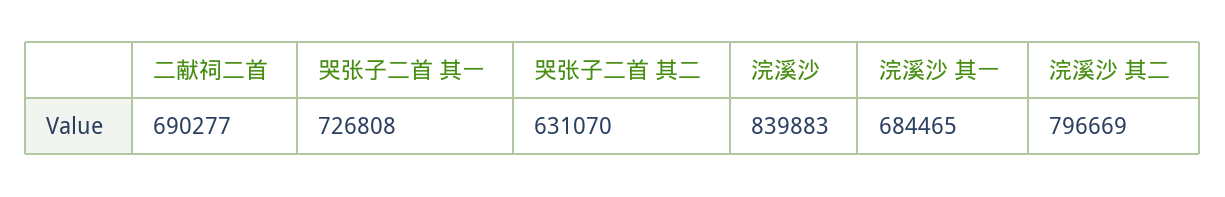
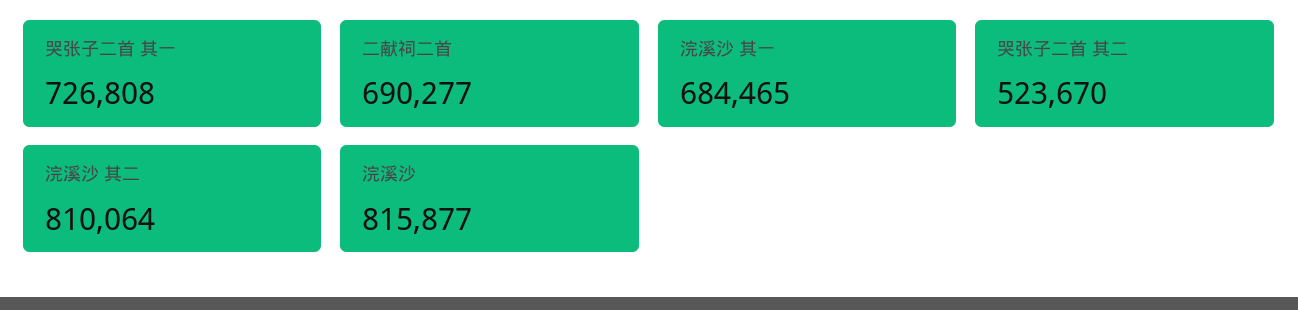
  {
    "二献祠二首": 690277,
    "哭张子二首 其一": 726808,
-   "哭张子二首 其二": 631070,
+   "哭张子二首 其二": 523670,
-   "浣溪沙": 839883,
+   "浣溪沙": 815877,
    "浣溪沙 其一": 684465,
-   "浣溪沙 其二": 796669
+   "浣溪沙 其二": 810064
  }

